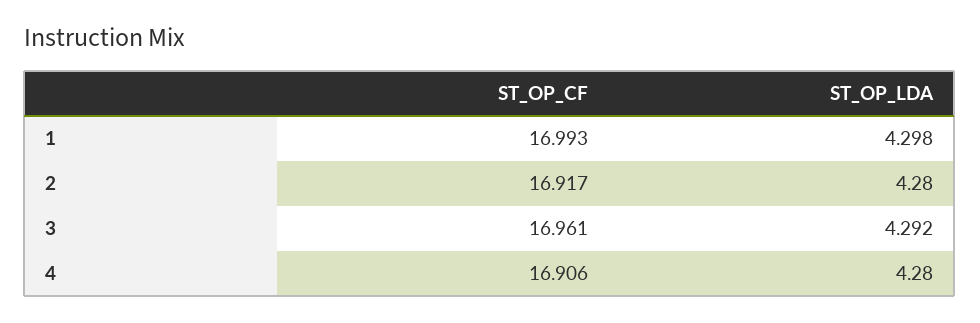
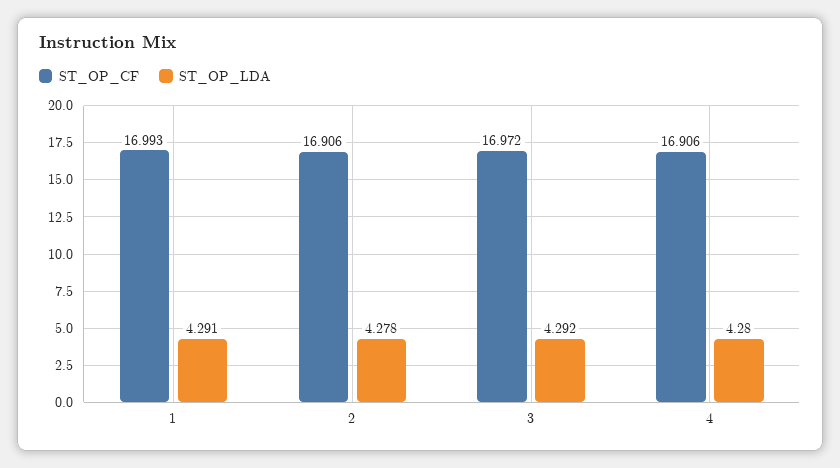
  {
    "ST_OP_CF": {
      "1": 16.993,
-     "2": 16.917,
+     "2": 16.906,
-     "3": 16.961,
+     "3": 16.972,
      "4": 16.906
    },
    "ST_OP_LDA": {
-     "1": 4.298,
+     "1": 4.291,
-     "2": 4.28,
+     "2": 4.278,
      "3": 4.292,
      "4": 4.28
    }
  }

